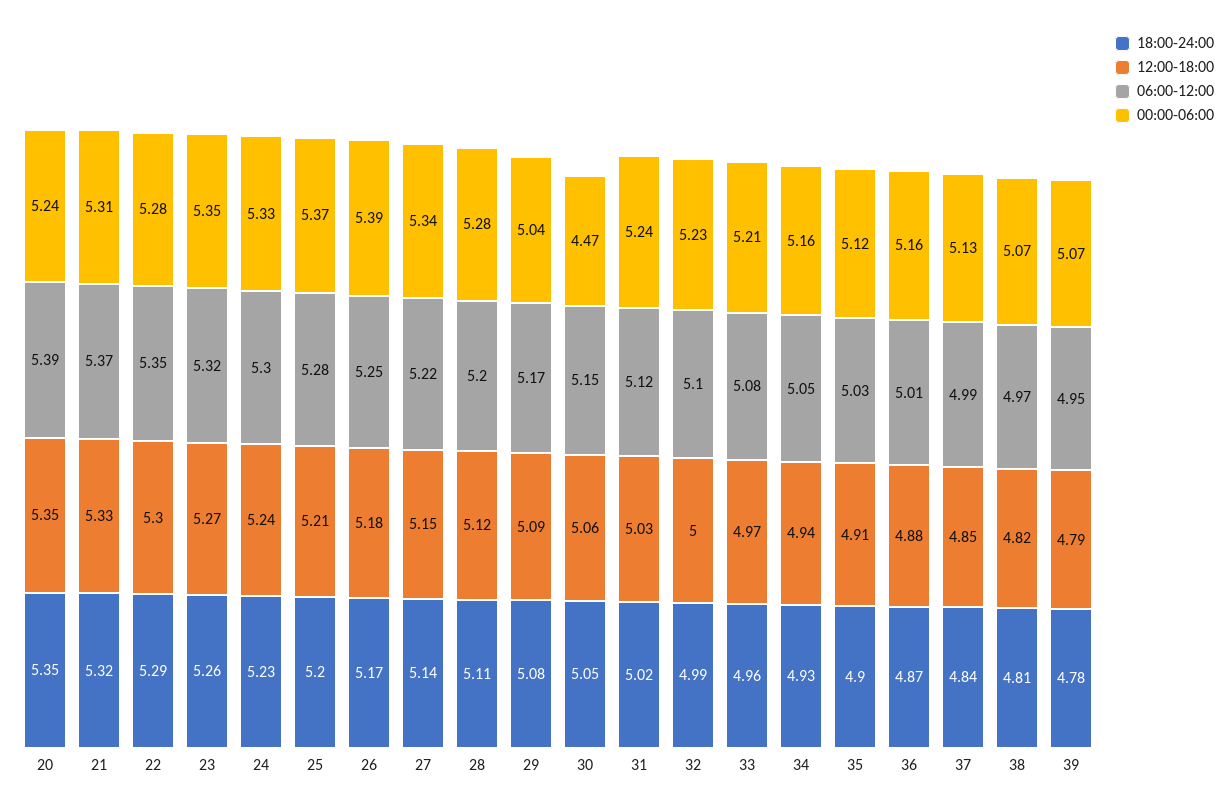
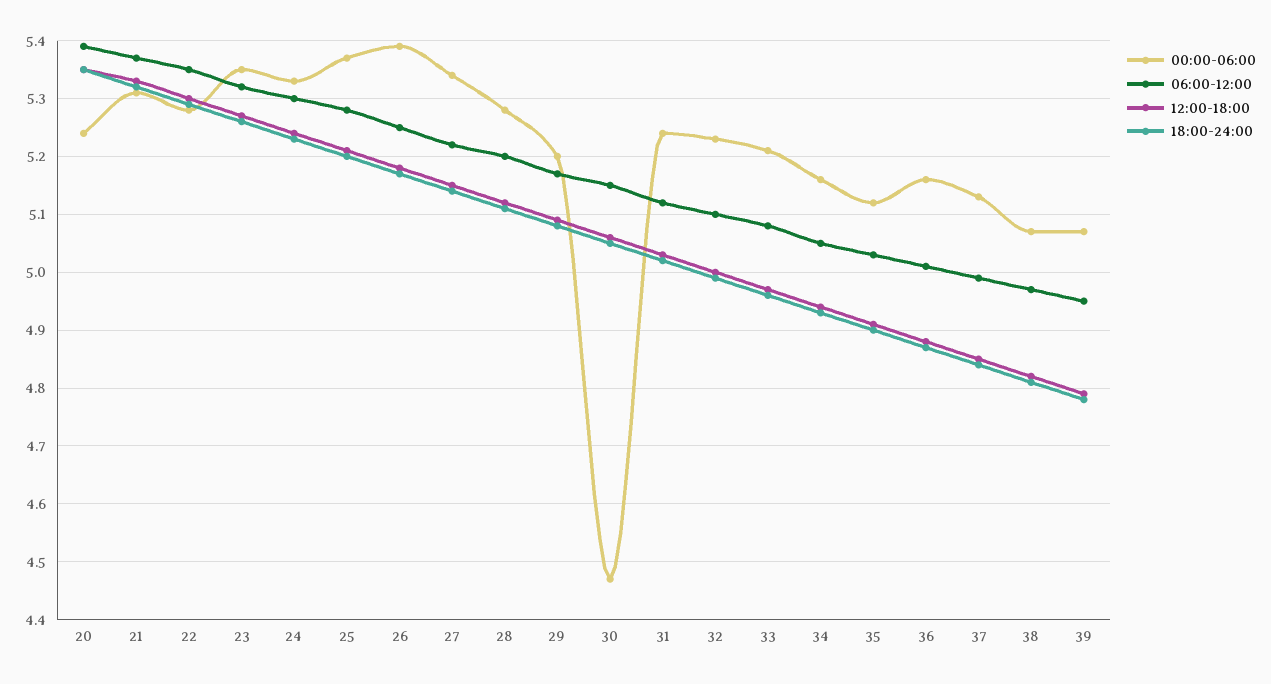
  {
    "18:00-24:00": {
      "20": 5.35,
      "21": 5.32,
      "22": 5.29,
      "23": 5.26,
      "24": 5.23,
      "25": 5.2,
      "26": 5.17,
      "27": 5.14,
      "28": 5.11,
      "29": 5.08,
      "30": 5.05,
      "31": 5.02,
      "32": 4.99,
      "33": 4.96,
      "34": 4.93,
      "35": 4.9,
      "36": 4.87,
      "37": 4.84,
      "38": 4.81,
      "39": 4.78
    },
    "12:00-18:00": {
      "20": 5.35,
      "21": 5.33,
      "22": 5.3,
      "23": 5.27,
      "24": 5.24,
      "25": 5.21,
      "26": 5.18,
      "27": 5.15,
      "28": 5.12,
      "29": 5.09,
      "30": 5.06,
      "31": 5.03,
      "32": 5,
      "33": 4.97,
      "34": 4.94,
      "35": 4.91,
      "36": 4.88,
      "37": 4.85,
      "38": 4.82,
      "39": 4.79
    },
    "06:00-12:00": {
      "20": 5.39,
      "21": 5.37,
      "22": 5.35,
      "23": 5.32,
      "24": 5.3,
      "25": 5.28,
      "26": 5.25,
      "27": 5.22,
      "28": 5.2,
      "29": 5.17,
      "30": 5.15,
      "31": 5.12,
      "32": 5.1,
      "33": 5.08,
      "34": 5.05,
      "35": 5.03,
      "36": 5.01,
      "37": 4.99,
      "38": 4.97,
      "39": 4.95
    },
    "00:00-06:00": {
      "20": 5.24,
      "21": 5.31,
      "22": 5.28,
      "23": 5.35,
      "24": 5.33,
      "25": 5.37,
      "26": 5.39,
      "27": 5.34,
      "28": 5.28,
-     "29": 5.04,
+     "29": 5.2,
      "30": 4.47,
      "31": 5.24,
      "32": 5.23,
      "33": 5.21,
      "34": 5.16,
      "35": 5.12,
      "36": 5.16,
      "37": 5.13,
      "38": 5.07,
      "39": 5.07
    }
  }

